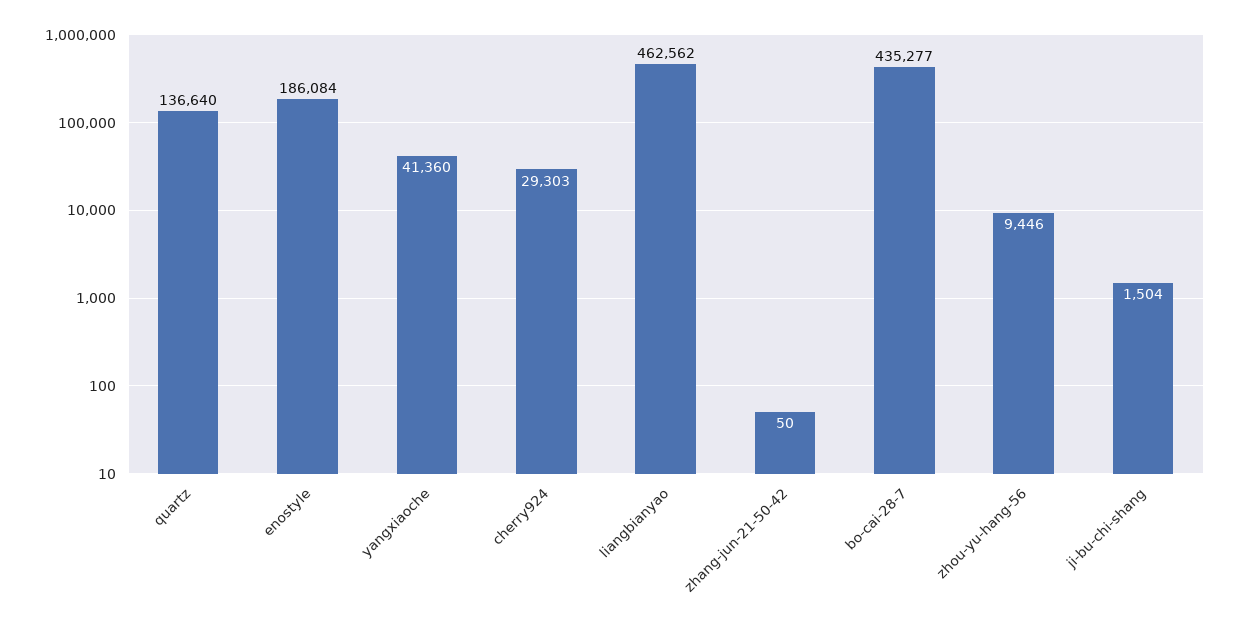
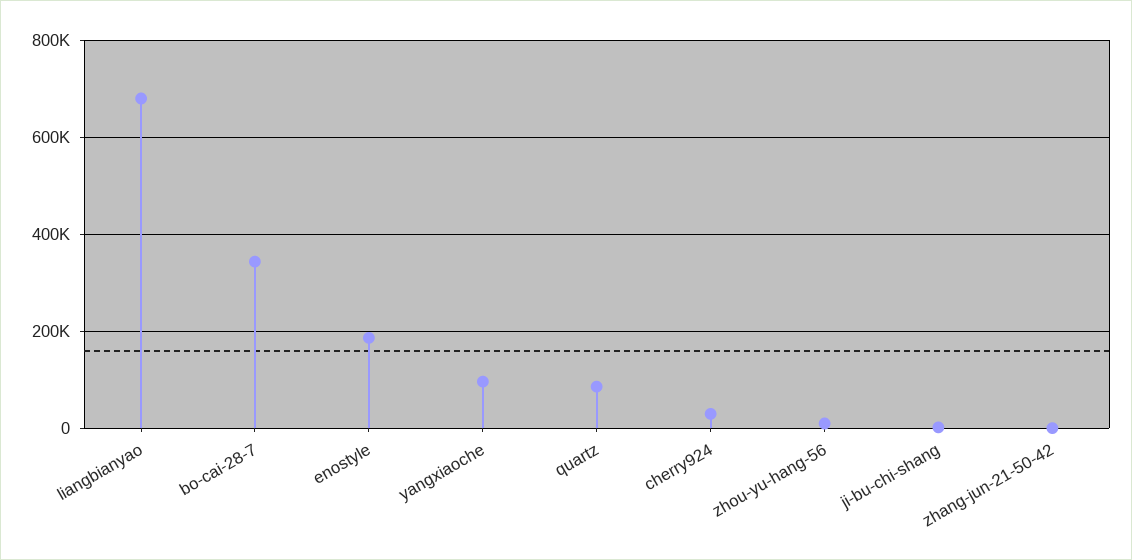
  {
-   "quartz": 136640,
+   "quartz": 80000,
    "enostyle": 186084,
-   "yangxiaoche": 41360,
+   "yangxiaoche": 100000,
    "cherry924": 29303,
-   "liangbianyao": 462562,
+   "liangbianyao": 680000,
    "zhang-jun-21-50-42": 50,
-   "bo-cai-28-7": 435277,
+   "bo-cai-28-7": 340000,
    "zhou-yu-hang-56": 9446,
    "ji-bu-chi-shang": 1504
  }

